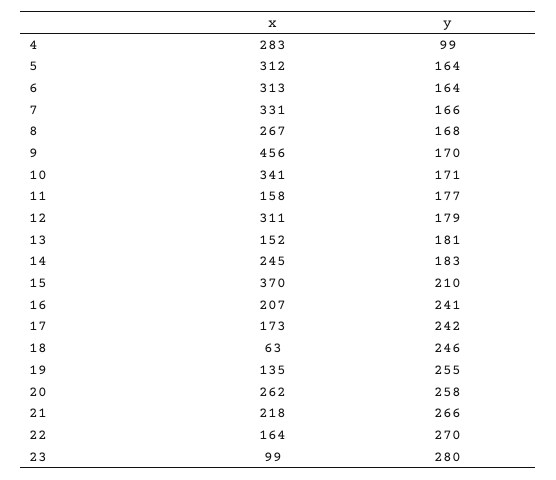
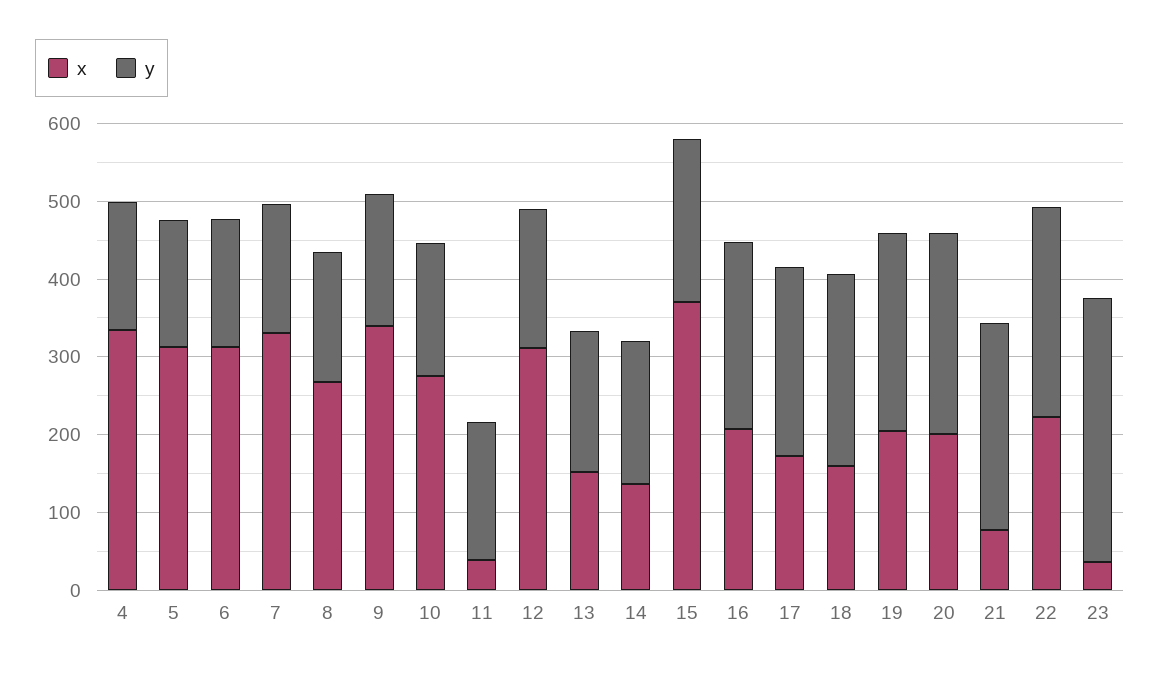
  {
    "x": {
-     "4": 283,
+     "4": 340,
      "5": 312,
      "6": 313,
      "7": 331,
      "8": 267,
-     "9": 456,
+     "9": 340,
-     "10": 341,
+     "10": 280,
-     "11": 158,
+     "11": 40,
      "12": 311,
      "13": 152,
-     "14": 245,
+     "14": 140,
      "15": 370,
      "16": 207,
      "17": 173,
-     "18": 63,
+     "18": 160,
-     "19": 135,
+     "19": 200,
-     "20": 262,
+     "20": 200,
-     "21": 218,
+     "21": 80,
-     "22": 164,
+     "22": 220,
-     "23": 99
+     "23": 40
    },
    "y": {
-     "4": 99,
+     "4": 160,
      "5": 164,
      "6": 164,
      "7": 166,
      "8": 168,
      "9": 170,
      "10": 171,
      "11": 177,
      "12": 179,
      "13": 181,
      "14": 183,
      "15": 210,
      "16": 241,
      "17": 242,
      "18": 246,
      "19": 255,
      "20": 258,
      "21": 266,
      "22": 270,
-     "23": 280
+     "23": 340
    }
  }

